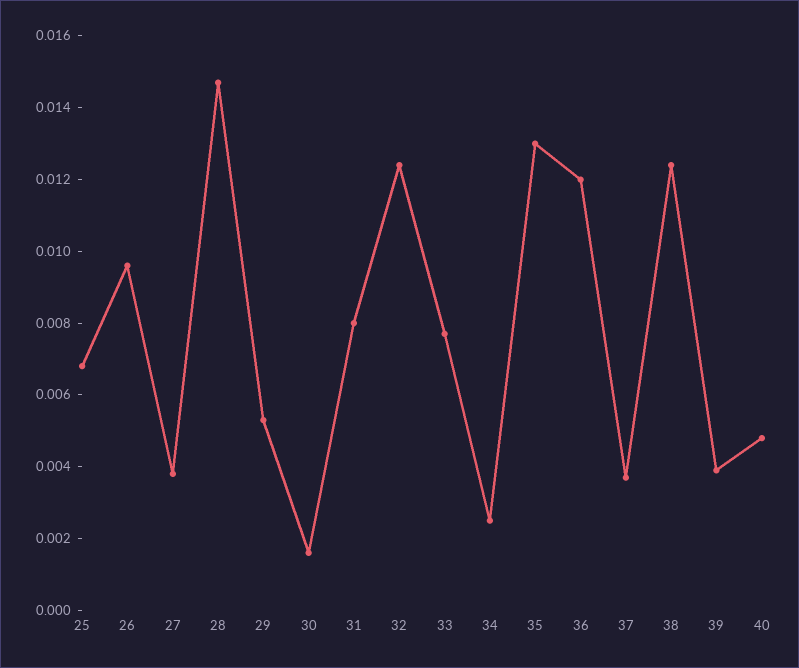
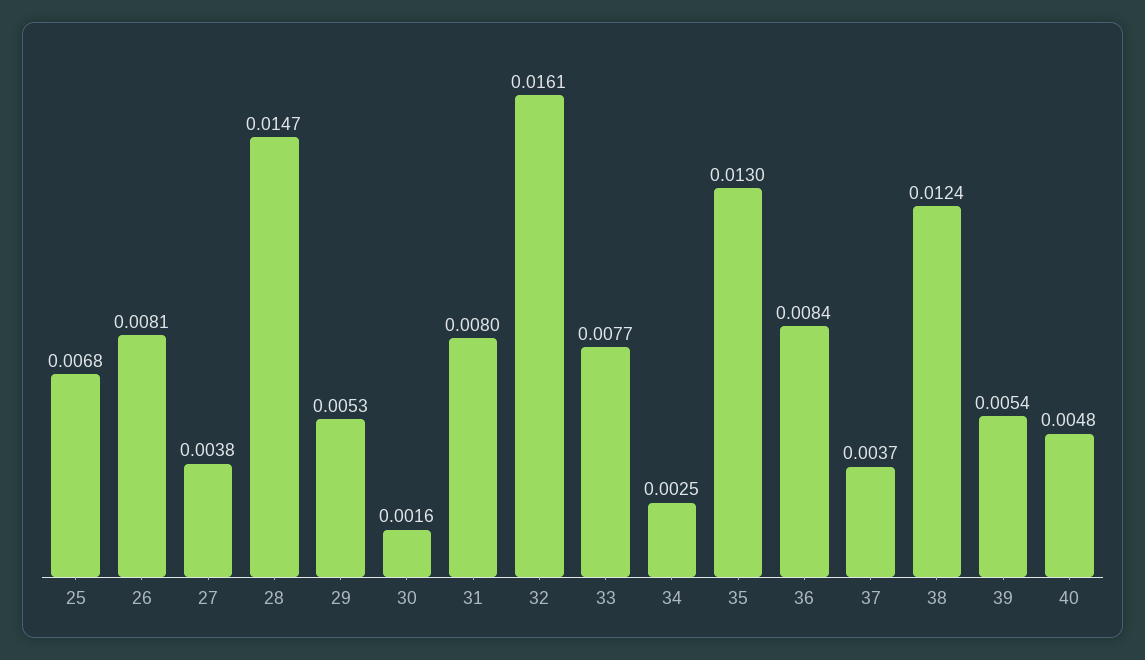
  {
    "25": 0.0068,
-   "26": 0.0095,
+   "26": 0.0081,
    "27": 0.0038,
    "28": 0.0147,
    "29": 0.0053,
    "30": 0.0016,
    "31": 0.008,
-   "32": 0.0125,
+   "32": 0.0161,
    "33": 0.0077,
    "34": 0.0025,
    "35": 0.013,
-   "36": 0.012,
+   "36": 0.0084,
    "37": 0.0037,
    "38": 0.0124,
-   "39": 0.004,
+   "39": 0.0054,
    "40": 0.0048
  }

